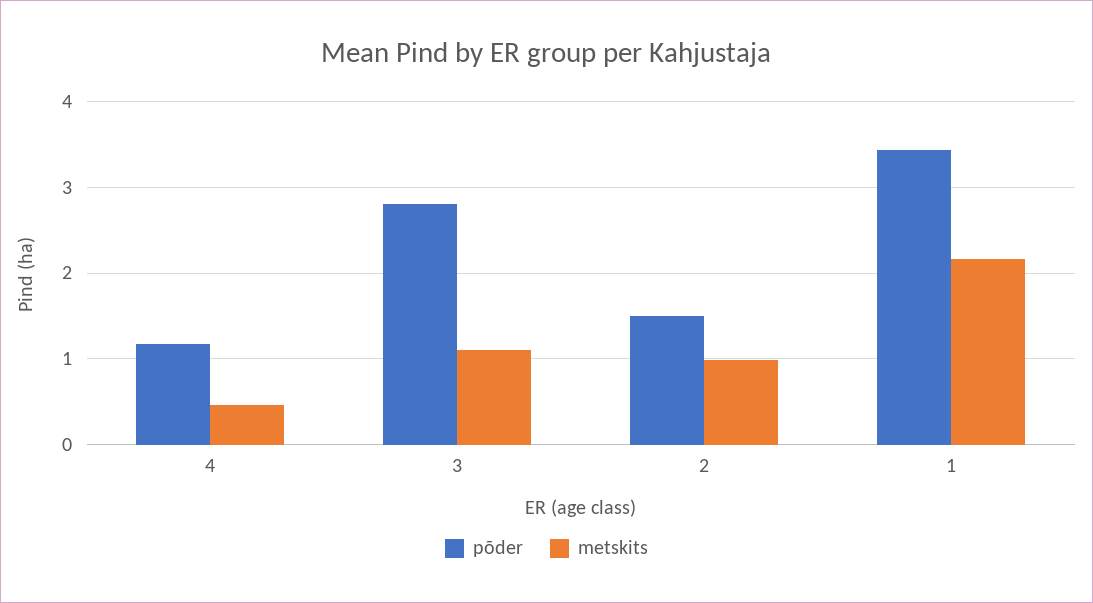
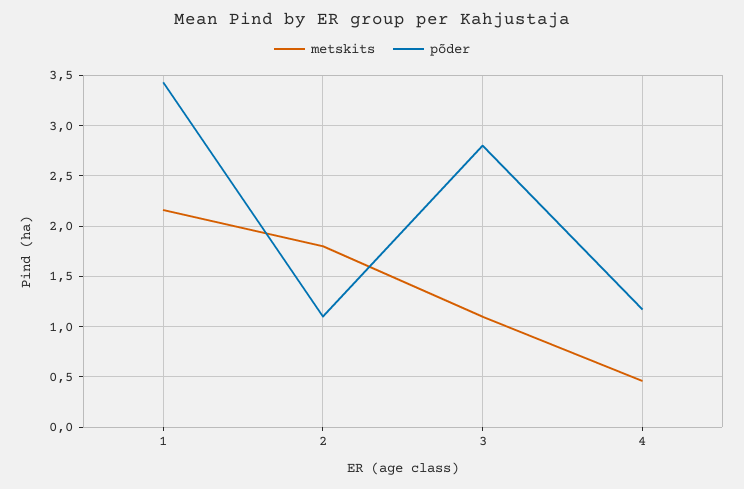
  {
    "põder": {
      "4": 1.2,
      "3": 2.8,
-     "2": 1.5,
+     "2": 1.1,
      "1": 3.4
    },
    "metskits": {
      "4": 0.5,
      "3": 1.1,
-     "2": 1,
+     "2": 1.8,
      "1": 2.2
    }
  }

